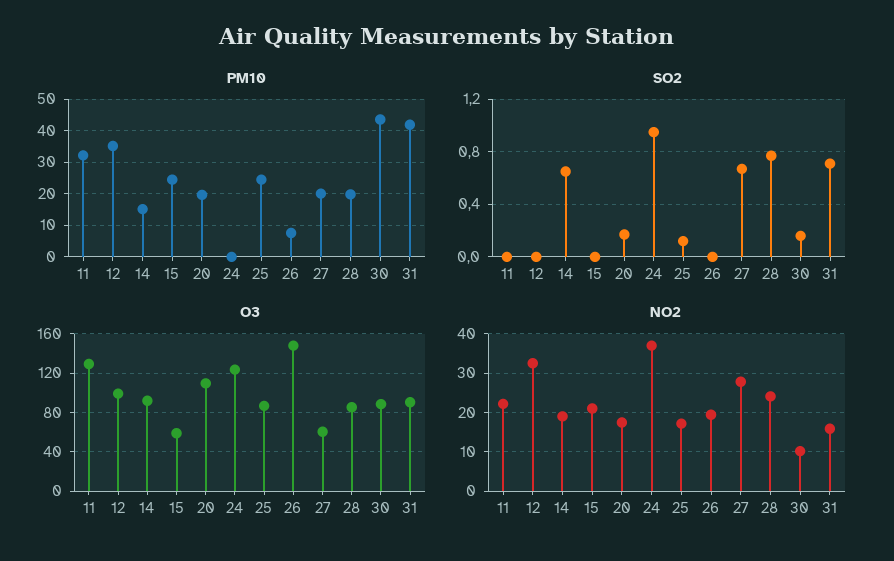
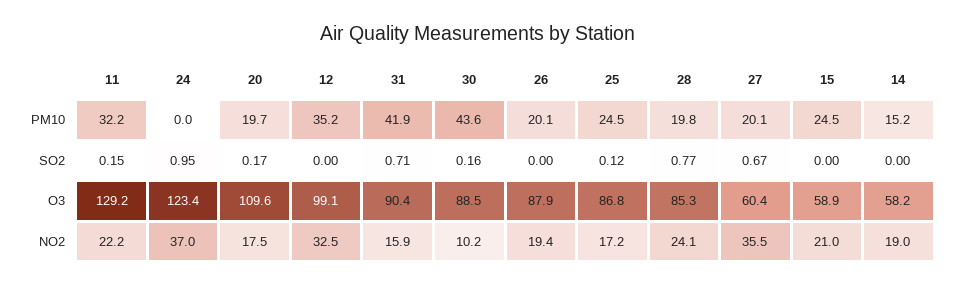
  {
    "PM10": {
      "11": 32.2,
      "12": 35.2,
      "14": 15.2,
      "15": 24.5,
      "20": 19.7,
      "24": 0,
      "25": 24.5,
-     "26": 8,
+     "26": 20.1,
      "27": 20.1,
      "28": 19.8,
      "30": 43.6,
      "31": 41.9
    },
    "SO2": {
-     "11": 0,
+     "11": 0.15,
      "12": 0,
-     "14": 0.65,
+     "14": 0,
      "15": 0,
      "20": 0.17,
      "24": 0.95,
      "25": 0.12,
      "26": 0,
      "27": 0.67,
      "28": 0.77,
      "30": 0.16,
      "31": 0.71
    },
    "O3": {
      "11": 129.2,
      "12": 99.1,
-     "14": 90,
+     "14": 58.2,
      "15": 58.9,
      "20": 109.6,
      "24": 123.4,
      "25": 86.8,
-     "26": 150,
+     "26": 87.9,
      "27": 60.4,
      "28": 85.3,
      "30": 88.5,
      "31": 90.4
    },
    "NO2": {
      "11": 22.2,
      "12": 32.5,
      "14": 19,
      "15": 21,
      "20": 17.5,
      "24": 37,
      "25": 17.2,
      "26": 19.4,
-     "27": 28,
+     "27": 35.5,
      "28": 24.1,
      "30": 10.2,
      "31": 15.9
    }
  }

